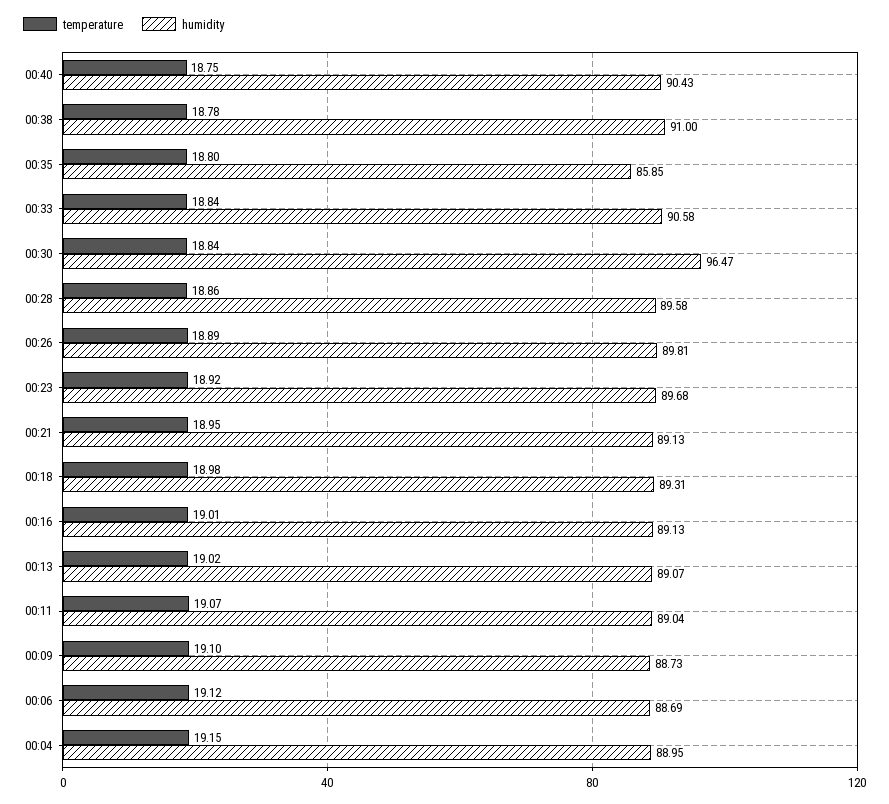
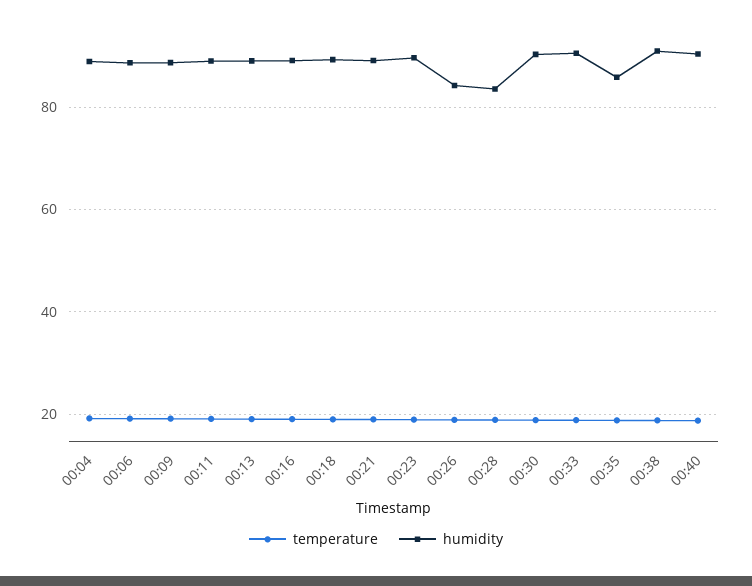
  {
    "temperature": {
      "00:40": 18.75,
      "00:38": 18.78,
      "00:35": 18.8,
      "00:33": 18.84,
      "00:30": 18.84,
      "00:28": 18.86,
      "00:26": 18.89,
      "00:23": 18.92,
      "00:21": 18.95,
      "00:18": 18.98,
      "00:16": 19.01,
      "00:13": 19.02,
      "00:11": 19.07,
      "00:09": 19.1,
      "00:06": 19.12,
      "00:04": 19.15
    },
    "humidity": {
      "00:40": 90.43,
      "00:38": 91,
      "00:35": 85.85,
      "00:33": 90.58,
-     "00:30": 96.47,
+     "00:30": 90,
-     "00:28": 89.58,
+     "00:28": 84,
-     "00:26": 89.81,
+     "00:26": 84,
      "00:23": 89.68,
      "00:21": 89.13,
      "00:18": 89.31,
      "00:16": 89.13,
      "00:13": 89.07,
      "00:11": 89.04,
      "00:09": 88.73,
      "00:06": 88.69,
      "00:04": 88.95
    }
  }

